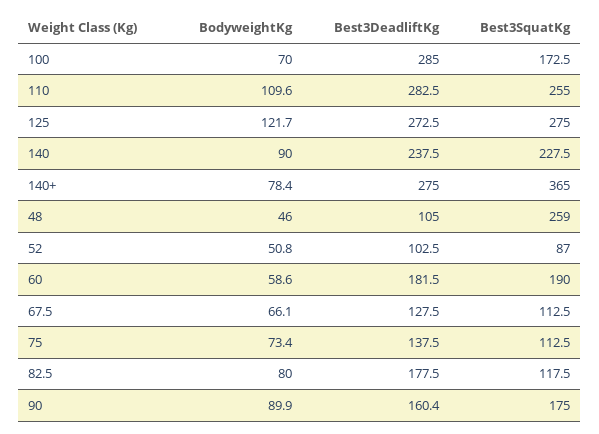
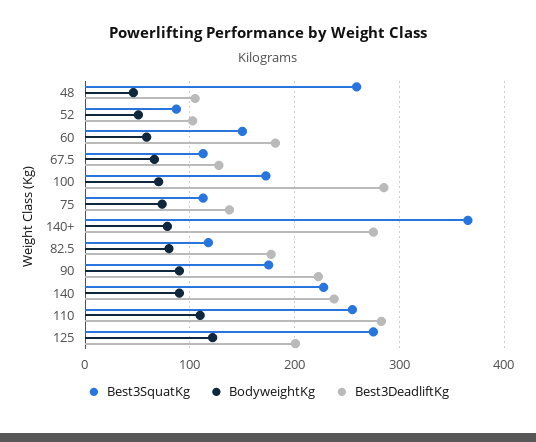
  {
    "BodyweightKg": {
      "100": 70,
      "110": 109.6,
      "125": 121.7,
      "140": 90,
      "140+": 78.4,
      "48": 46,
      "52": 50.8,
      "60": 58.6,
      "67.5": 66.1,
      "75": 73.4,
      "82.5": 80,
      "90": 89.9
    },
    "Best3DeadliftKg": {
      "100": 285,
      "110": 282.5,
-     "125": 272.5,
+     "125": 200,
      "140": 237.5,
      "140+": 275,
      "48": 105,
      "52": 102.5,
      "60": 181.5,
      "67.5": 127.5,
      "75": 137.5,
      "82.5": 177.5,
-     "90": 160.4
+     "90": 220
    },
    "Best3SquatKg": {
      "100": 172.5,
      "110": 255,
      "125": 275,
      "140": 227.5,
      "140+": 365,
      "48": 259,
      "52": 87,
-     "60": 190,
+     "60": 150,
      "67.5": 112.5,
      "75": 112.5,
      "82.5": 117.5,
      "90": 175
    }
  }

